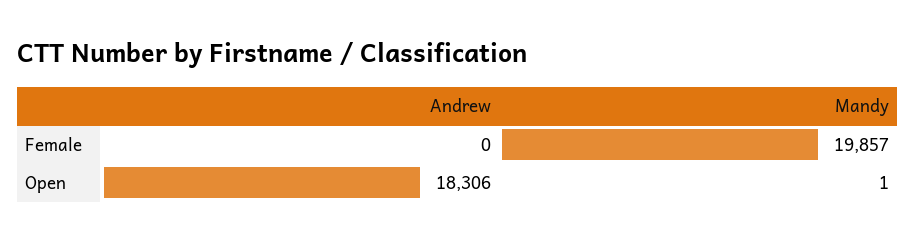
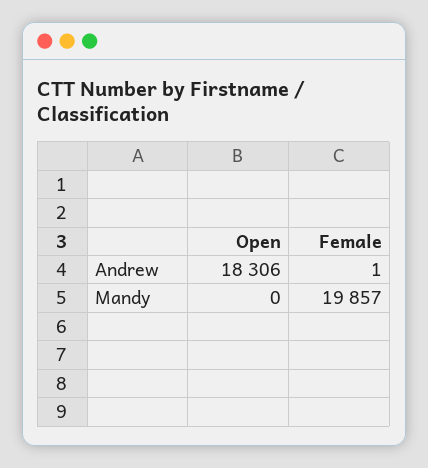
  {
    "Andrew": {
-     "Female": 0,
+     "Female": 1,
      "Open": 18306
    },
    "Mandy": {
      "Female": 19857,
-     "Open": 1
+     "Open": 0
    }
  }

